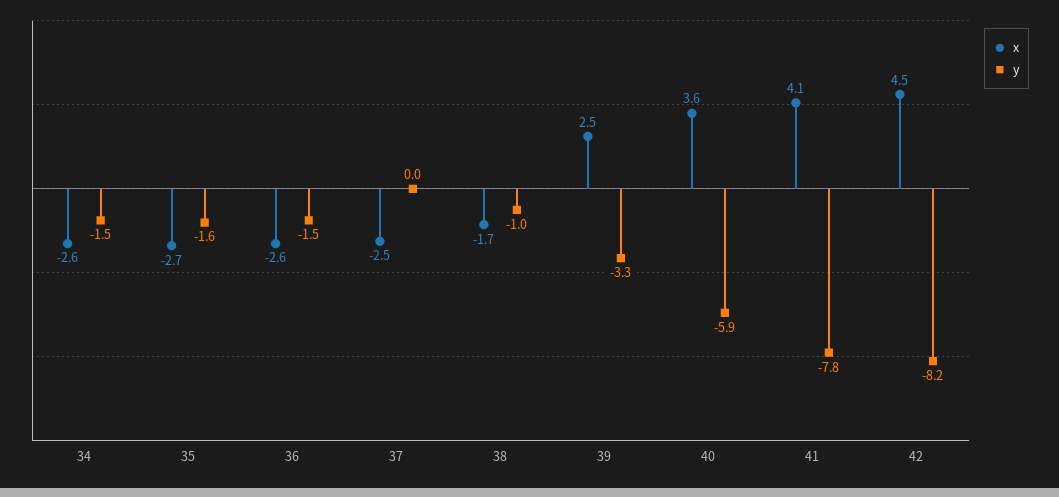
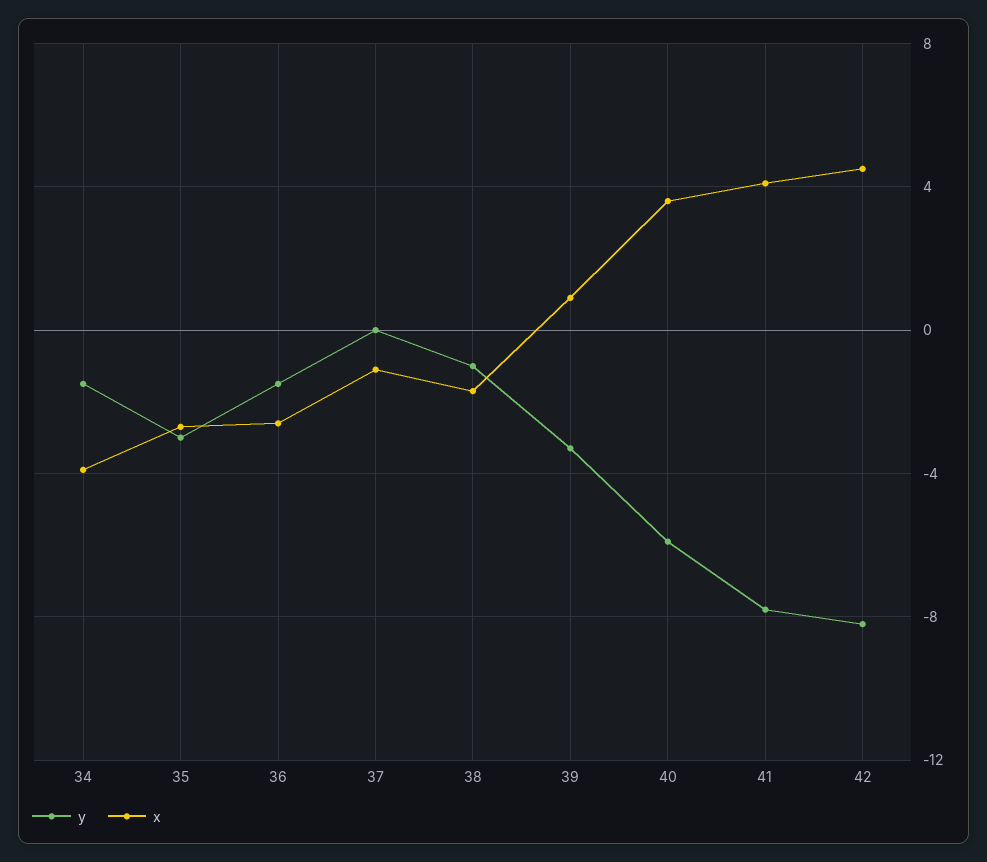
  {
    "x": {
-     "34": -2.6,
+     "34": -4,
      "35": -2.7,
      "36": -2.6,
-     "37": -2.5,
+     "37": -1,
      "38": -1.7,
-     "39": 2.5,
+     "39": 1,
      "40": 3.6,
      "41": 4.1,
      "42": 4.5
    },
    "y": {
      "34": -1.5,
-     "35": -1.6,
+     "35": -3,
      "36": -1.5,
      "37": 0,
      "38": -1,
      "39": -3.3,
      "40": -5.9,
      "41": -7.8,
      "42": -8.2
    }
  }

